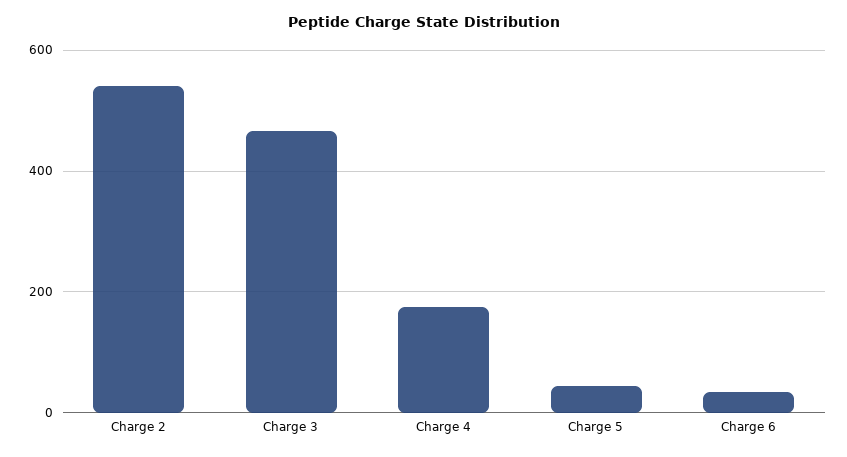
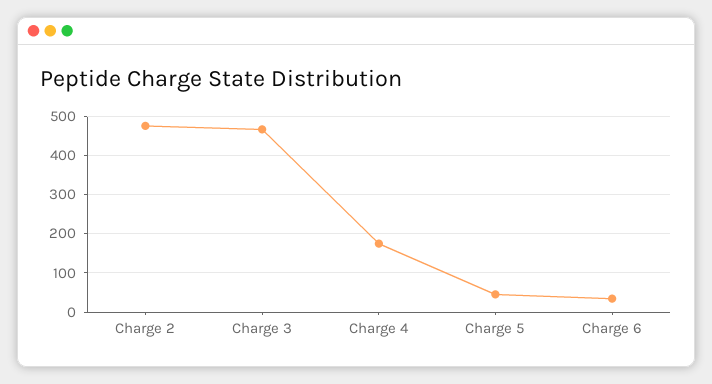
  {
-   "Charge 2": 540,
+   "Charge 2": 480,
    "Charge 3": 460,
    "Charge 4": 180,
    "Charge 5": 40,
    "Charge 6": 40
  }

